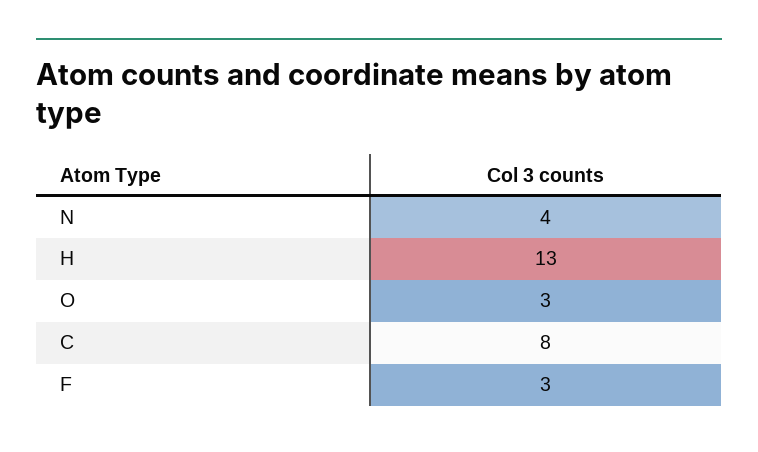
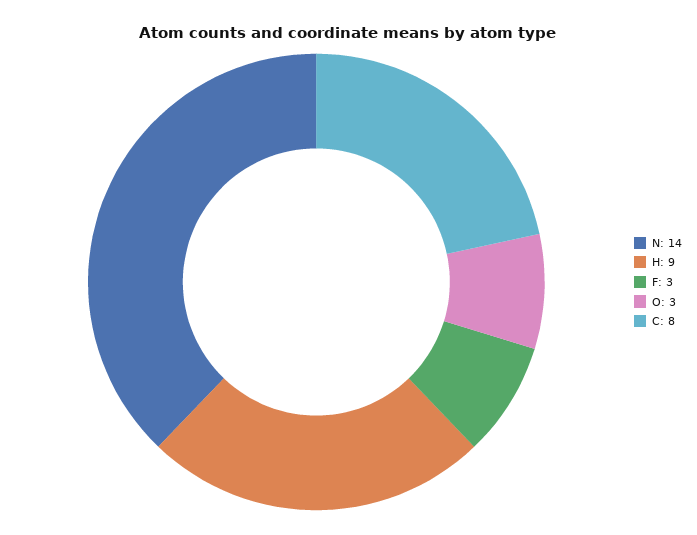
  {
-   "N": 4,
+   "N": 14,
-   "H": 13,
+   "H": 9,
    "O": 3,
    "C": 8,
    "F": 3
  }

